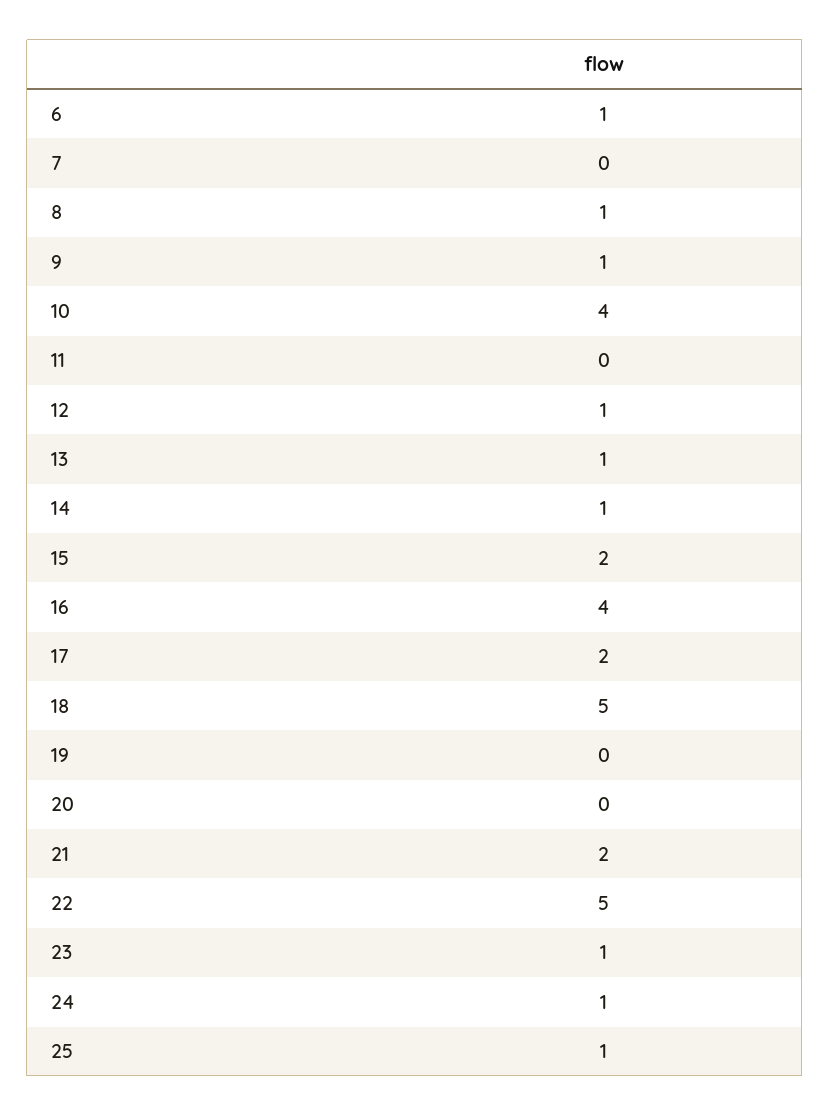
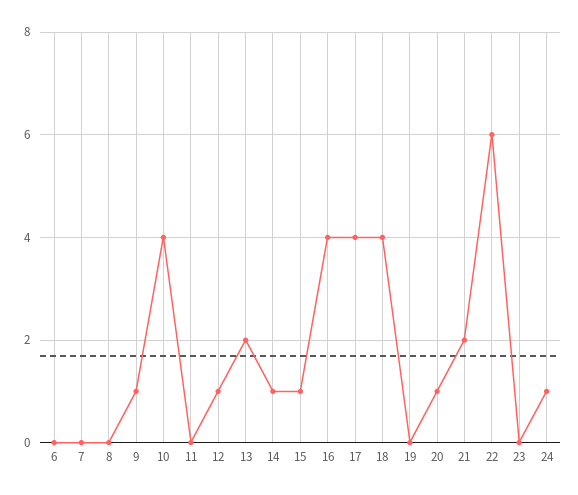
  {
-   "6": 1,
+   "6": 0,
    "7": 0,
-   "8": 1,
+   "8": 0,
    "9": 1,
    "10": 4,
    "11": 0,
    "12": 1,
-   "13": 1,
+   "13": 2,
    "14": 1,
-   "15": 2,
+   "15": 1,
    "16": 4,
-   "17": 2,
+   "17": 4,
-   "18": 5,
+   "18": 4,
    "19": 0,
-   "20": 0,
+   "20": 1,
    "21": 2,
-   "22": 5,
+   "22": 6,
-   "23": 1,
+   "23": 0,
-   "24": 1,
+   "24": 1
-   "25": 1
  }

